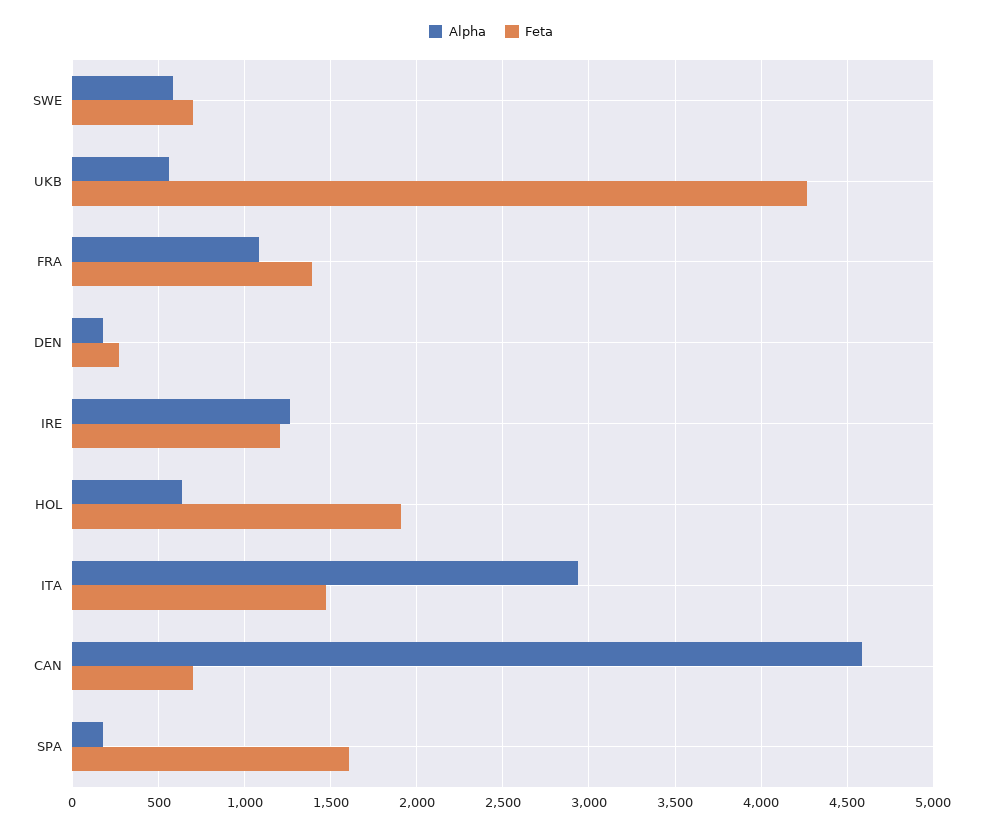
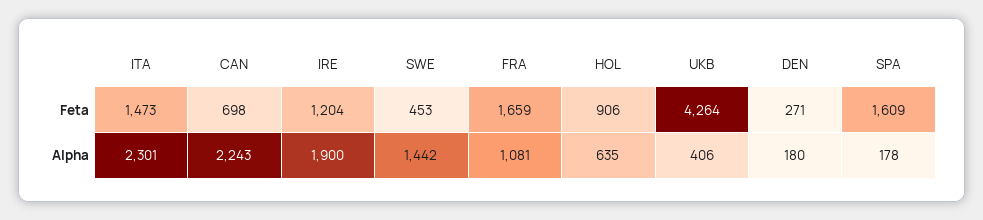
  {
    "Alpha": {
-     "SWE": 600,
+     "SWE": 1442,
-     "UKB": 550,
+     "UKB": 406,
      "FRA": 1081,
      "DEN": 180,
-     "IRE": 1250,
+     "IRE": 1900,
      "HOL": 635,
-     "ITA": 2950,
+     "ITA": 2301,
-     "CAN": 4600,
+     "CAN": 2243,
      "SPA": 178
    },
    "Feta": {
-     "SWE": 700,
+     "SWE": 453,
      "UKB": 4264,
-     "FRA": 1400,
+     "FRA": 1659,
      "DEN": 271,
      "IRE": 1204,
-     "HOL": 1900,
+     "HOL": 906,
      "ITA": 1473,
      "CAN": 698,
      "SPA": 1609
    }
  }

